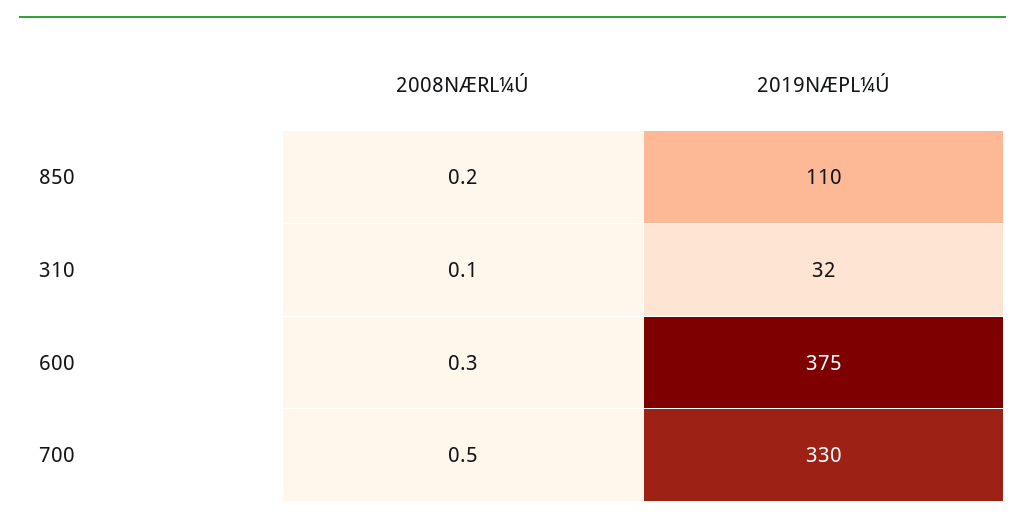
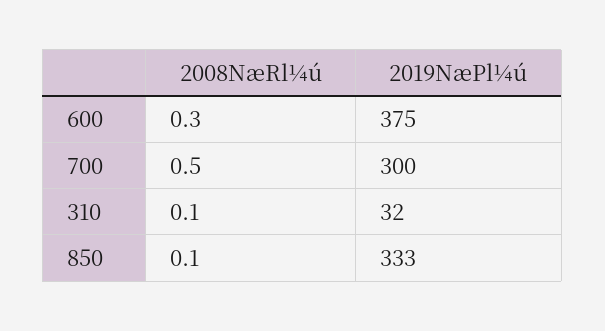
  {
    "2008NÆRL¼Ú": {
-     "850": 0.2,
+     "850": 0.1,
      "310": 0.1,
      "600": 0.3,
      "700": 0.5
    },
    "2019NÆPL¼Ú": {
-     "850": 110,
+     "850": 333,
      "310": 32,
      "600": 375,
-     "700": 330
+     "700": 300
    }
  }

